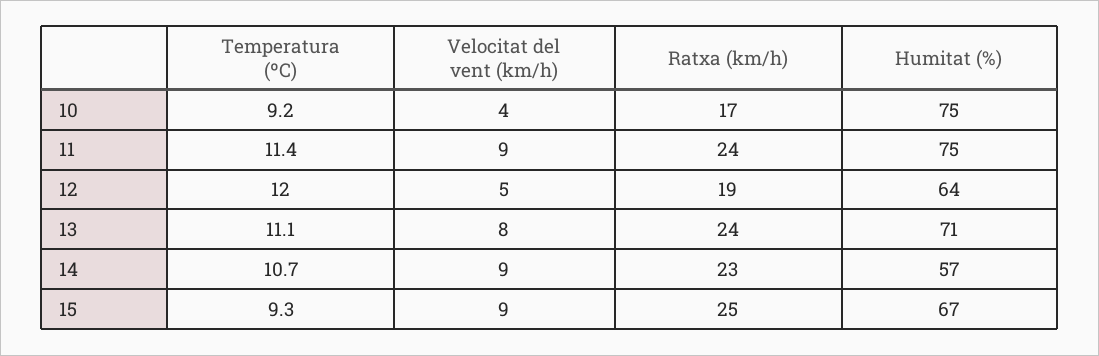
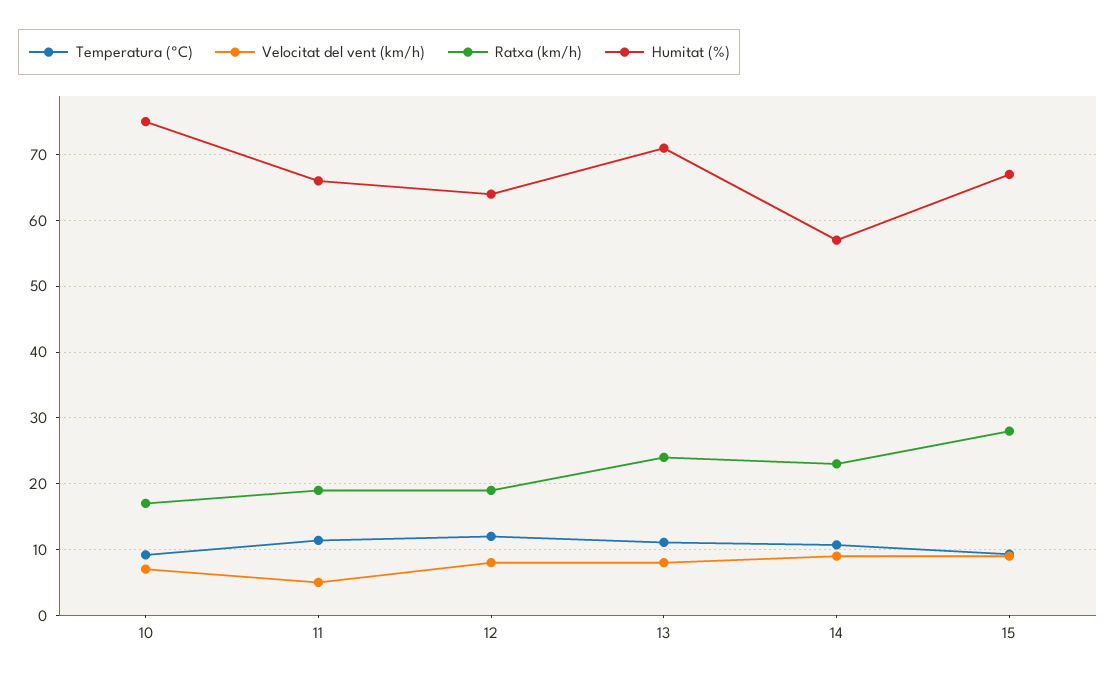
  {
    "Temperatura (ºC)": {
      "10": 9.2,
      "11": 11.4,
      "12": 12,
      "13": 11.1,
      "14": 10.7,
      "15": 9.3
    },
    "Velocitat del vent (km/h)": {
-     "10": 4,
+     "10": 7,
-     "11": 9,
+     "11": 5,
-     "12": 5,
+     "12": 8,
      "13": 8,
      "14": 9,
      "15": 9
    },
    "Ratxa (km/h)": {
      "10": 17,
-     "11": 24,
+     "11": 19,
      "12": 19,
      "13": 24,
      "14": 23,
-     "15": 25
+     "15": 28
    },
    "Humitat (%)": {
      "10": 75,
-     "11": 75,
+     "11": 66,
      "12": 64,
      "13": 71,
      "14": 57,
      "15": 67
    }
  }

